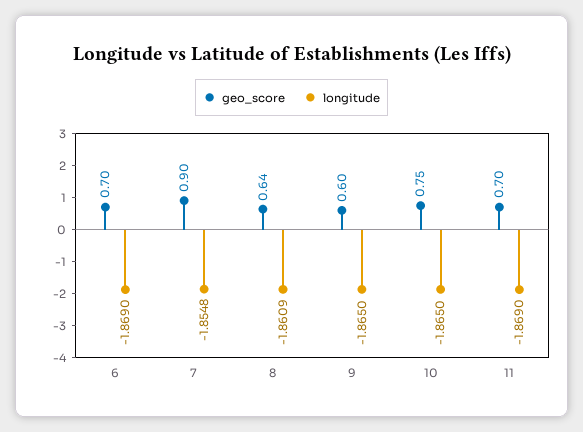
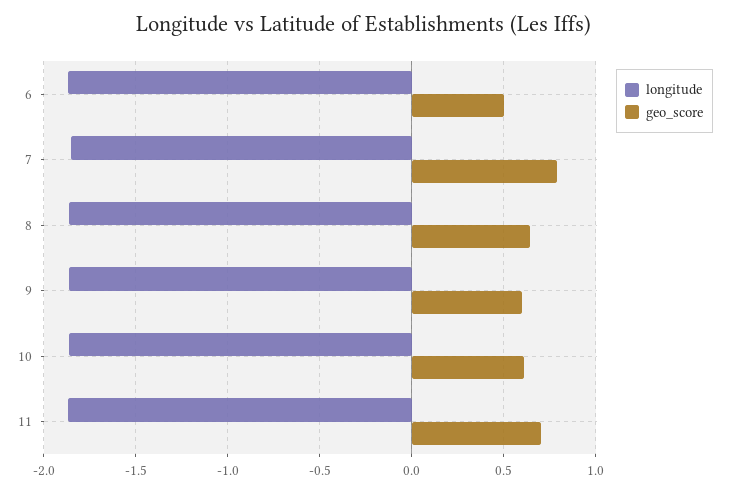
  {
    "geo_score": {
-     "6": 0.7,
+     "6": 0.5,
-     "7": 0.9,
+     "7": 0.8,
      "8": 0.64,
      "9": 0.6,
-     "10": 0.75,
+     "10": 0.6,
      "11": 0.7
    },
    "longitude": {
      "6": -1.869,
      "7": -1.8548,
      "8": -1.8609,
      "9": -1.865,
      "10": -1.865,
      "11": -1.869
    }
  }

